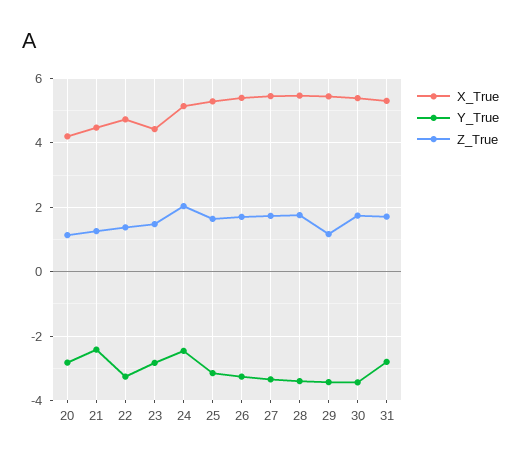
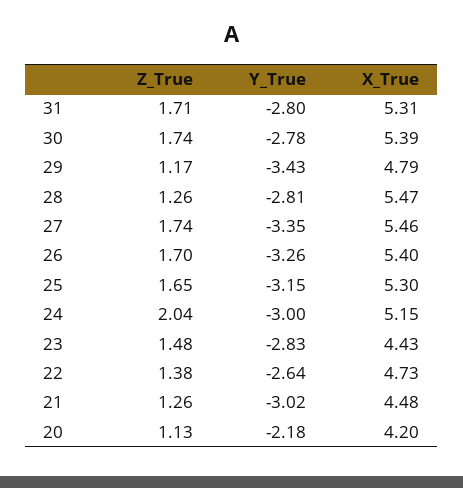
  {
    "X_True": {
      "20": 4.2,
      "21": 4.48,
      "22": 4.73,
      "23": 4.43,
      "24": 5.15,
      "25": 5.3,
      "26": 5.4,
      "27": 5.46,
      "28": 5.47,
-     "29": 5.4,
+     "29": 4.79,
      "30": 5.39,
      "31": 5.31
    },
    "Y_True": {
-     "20": -2.8,
+     "20": -2.18,
-     "21": -2.4,
+     "21": -3.02,
-     "22": -3.2,
+     "22": -2.64,
      "23": -2.83,
-     "24": -2.4,
+     "24": -3,
      "25": -3.15,
      "26": -3.26,
      "27": -3.35,
-     "28": -3.4,
+     "28": -2.81,
      "29": -3.43,
-     "30": -3.4,
+     "30": -2.78,
      "31": -2.8
    },
    "Z_True": {
      "20": 1.13,
      "21": 1.26,
      "22": 1.38,
      "23": 1.48,
      "24": 2.04,
      "25": 1.65,
      "26": 1.7,
      "27": 1.74,
-     "28": 1.8,
+     "28": 1.26,
      "29": 1.17,
      "30": 1.74,
      "31": 1.71
    }
  }

